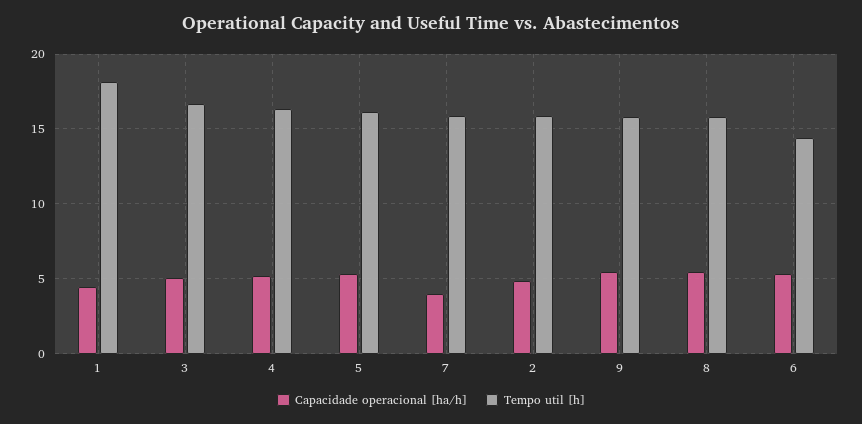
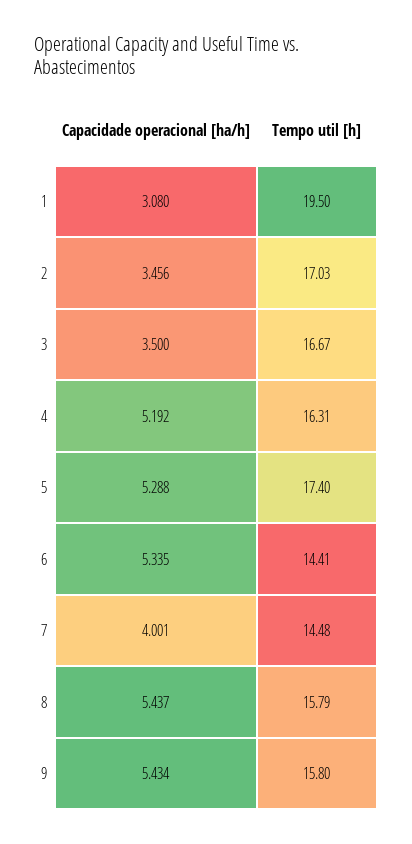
  {
    "Capacidade operacional [ha/h]": {
-     "1": 4.5,
+     "1": 3.08,
-     "3": 5,
+     "3": 3.5,
      "4": 5.192,
      "5": 5.288,
      "7": 4.001,
-     "2": 5,
+     "2": 3.456,
      "9": 5.434,
      "8": 5.437,
      "6": 5.335
    },
    "Tempo util [h]": {
-     "1": 18,
+     "1": 19.5,
      "3": 16.67,
      "4": 16.31,
-     "5": 16,
+     "5": 17.4,
-     "7": 16,
+     "7": 14.48,
-     "2": 16,
+     "2": 17.03,
      "9": 15.8,
      "8": 15.79,
      "6": 14.41
    }
  }

